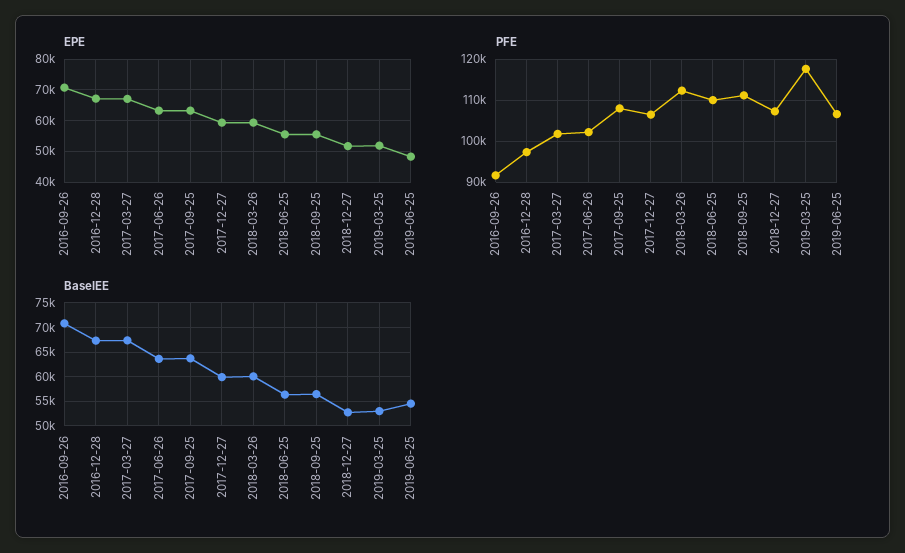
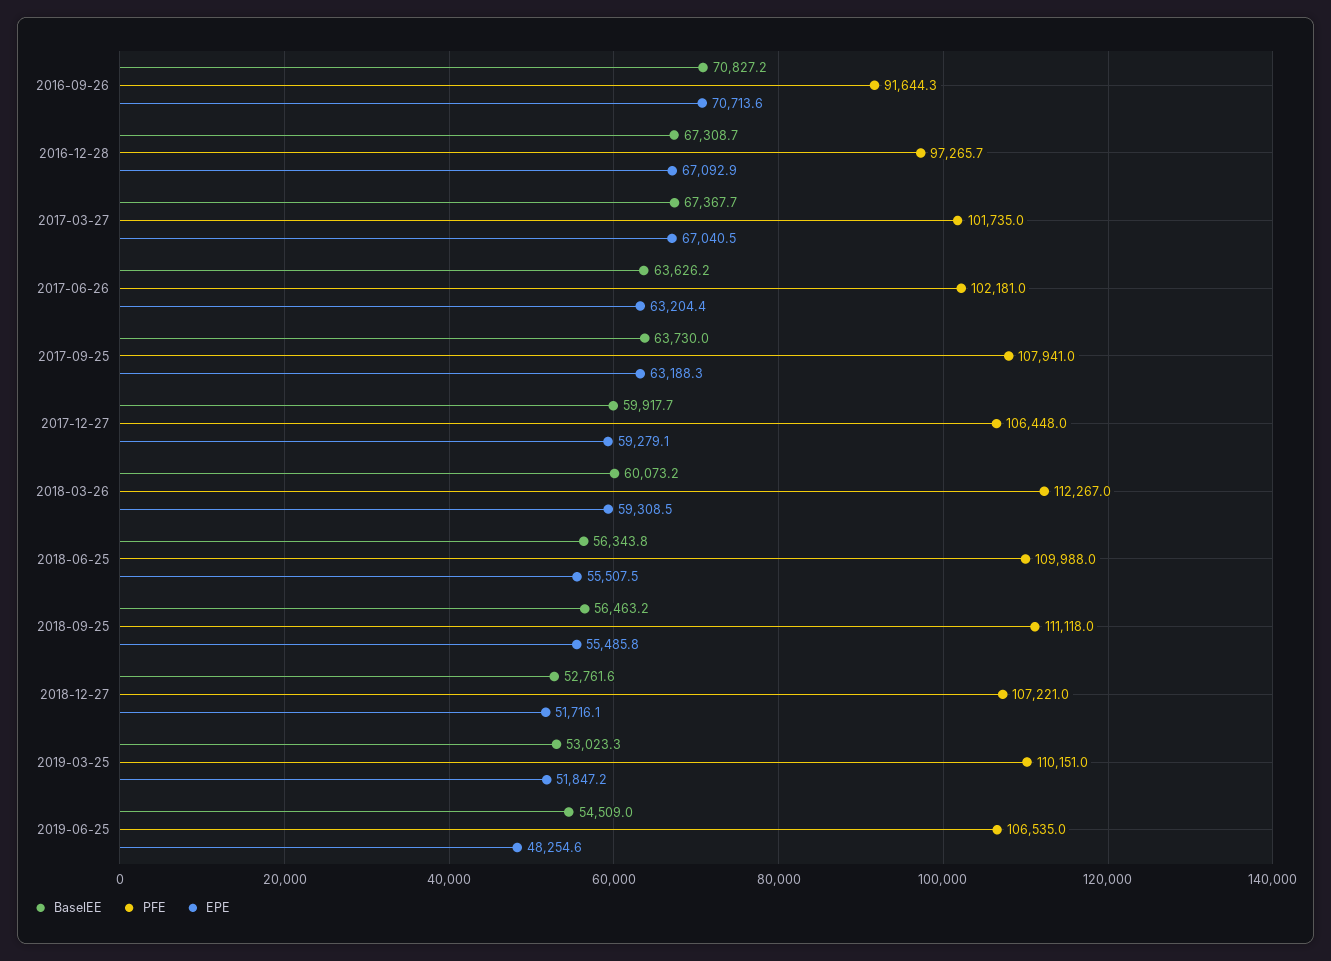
  {
    "EPE": {
      "2016-09-26": 70713.6,
      "2016-12-28": 67092.9,
      "2017-03-27": 67040.5,
      "2017-06-26": 63204.4,
      "2017-09-25": 63188.3,
      "2017-12-27": 59279.1,
      "2018-03-26": 59308.5,
      "2018-06-25": 55507.5,
      "2018-09-25": 55485.8,
      "2018-12-27": 51716.1,
      "2019-03-25": 51847.2,
      "2019-06-25": 48254.6
    },
    "PFE": {
      "2016-09-26": 91644.3,
      "2016-12-28": 97265.7,
      "2017-03-27": 101735,
      "2017-06-26": 102181,
      "2017-09-25": 107941,
      "2017-12-27": 106448,
      "2018-03-26": 112267,
      "2018-06-25": 109988,
      "2018-09-25": 111118,
      "2018-12-27": 107221,
-     "2019-03-25": 118000,
+     "2019-03-25": 110151,
      "2019-06-25": 106535
    },
    "BaselEE": {
      "2016-09-26": 70827.2,
      "2016-12-28": 67308.7,
      "2017-03-27": 67367.7,
      "2017-06-26": 63626.2,
      "2017-09-25": 63730,
      "2017-12-27": 59917.7,
      "2018-03-26": 60073.2,
      "2018-06-25": 56343.8,
      "2018-09-25": 56463.2,
      "2018-12-27": 52761.6,
      "2019-03-25": 53023.3,
      "2019-06-25": 54509
    }
  }

